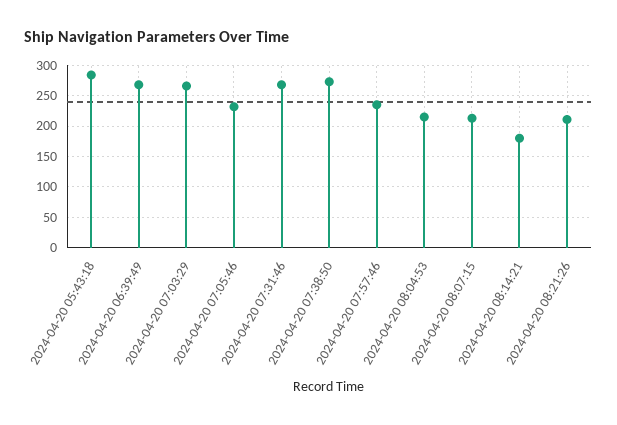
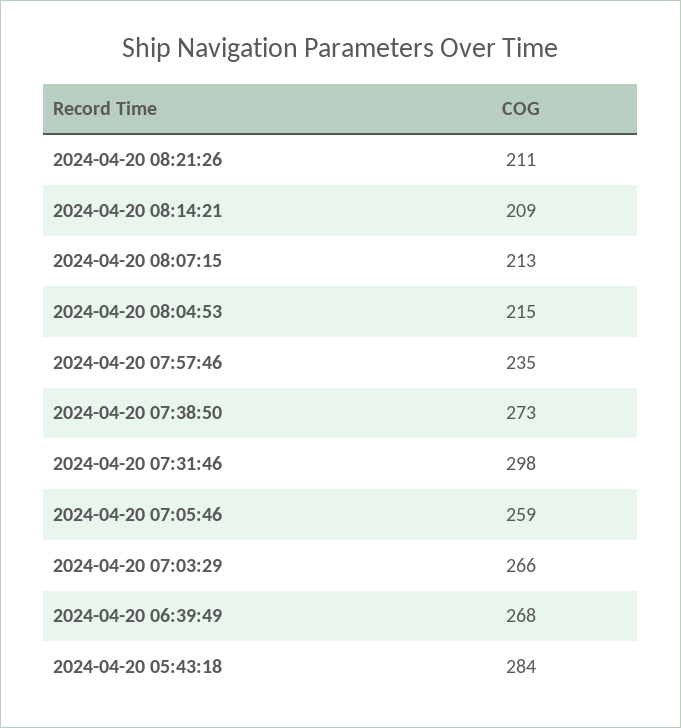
  {
    "2024-04-20 05:43:18": 284,
    "2024-04-20 06:39:49": 268,
    "2024-04-20 07:03:29": 266,
-   "2024-04-20 07:05:46": 230,
+   "2024-04-20 07:05:46": 259,
-   "2024-04-20 07:31:46": 270,
+   "2024-04-20 07:31:46": 298,
    "2024-04-20 07:38:50": 273,
    "2024-04-20 07:57:46": 235,
    "2024-04-20 08:04:53": 215,
    "2024-04-20 08:07:15": 213,
-   "2024-04-20 08:14:21": 180,
+   "2024-04-20 08:14:21": 209,
    "2024-04-20 08:21:26": 211
  }

